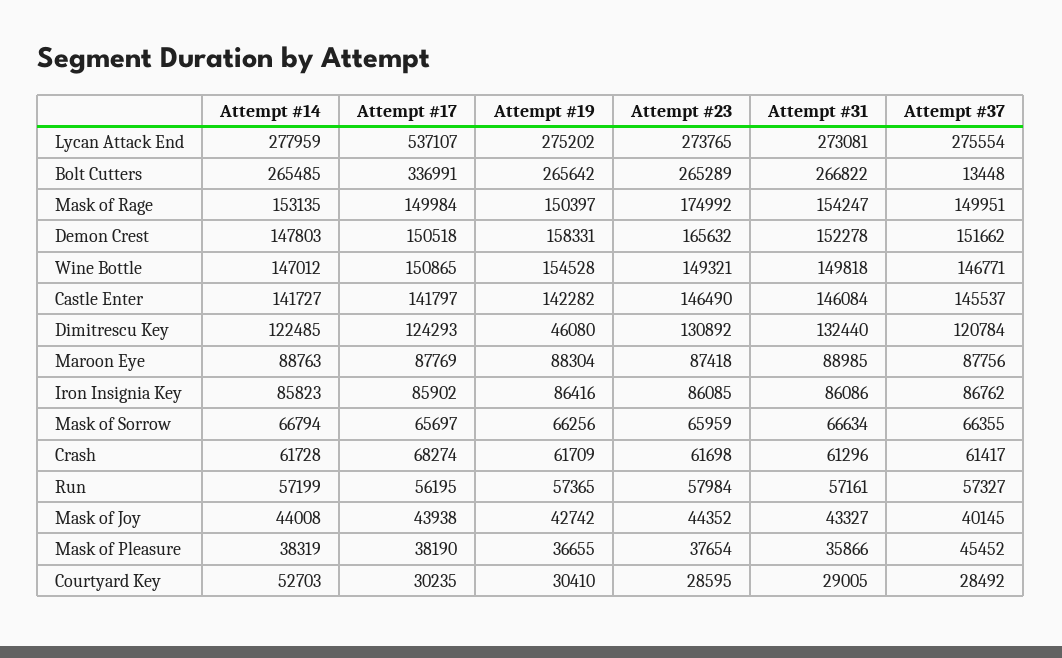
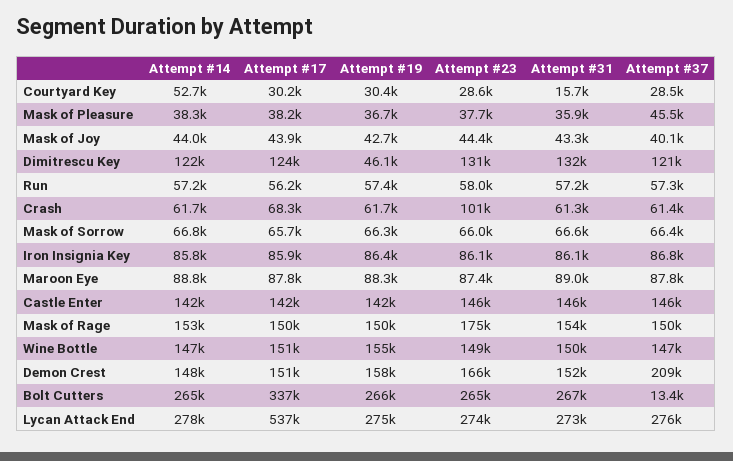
  {
    "Attempt #14": {
      "Lycan Attack End": 277959,
      "Bolt Cutters": 265485,
      "Mask of Rage": 153135,
      "Demon Crest": 147803,
      "Wine Bottle": 147012,
      "Castle Enter": 141727,
      "Dimitrescu Key": 122485,
      "Maroon Eye": 88763,
      "Iron Insignia Key": 85823,
      "Mask of Sorrow": 66794,
      "Crash": 61728,
      "Run": 57199,
      "Mask of Joy": 44008,
      "Mask of Pleasure": 38319,
      "Courtyard Key": 52703
    },
    "Attempt #17": {
      "Lycan Attack End": 537107,
      "Bolt Cutters": 336991,
      "Mask of Rage": 149984,
      "Demon Crest": 150518,
      "Wine Bottle": 150865,
      "Castle Enter": 141797,
      "Dimitrescu Key": 124293,
      "Maroon Eye": 87769,
      "Iron Insignia Key": 85902,
      "Mask of Sorrow": 65697,
      "Crash": 68274,
      "Run": 56195,
      "Mask of Joy": 43938,
      "Mask of Pleasure": 38190,
      "Courtyard Key": 30235
    },
    "Attempt #19": {
      "Lycan Attack End": 275202,
      "Bolt Cutters": 265642,
      "Mask of Rage": 150397,
      "Demon Crest": 158331,
      "Wine Bottle": 154528,
      "Castle Enter": 142282,
      "Dimitrescu Key": 46080,
      "Maroon Eye": 88304,
      "Iron Insignia Key": 86416,
      "Mask of Sorrow": 66256,
      "Crash": 61709,
      "Run": 57365,
      "Mask of Joy": 42742,
      "Mask of Pleasure": 36655,
      "Courtyard Key": 30410
    },
    "Attempt #23": {
      "Lycan Attack End": 273765,
      "Bolt Cutters": 265289,
      "Mask of Rage": 174992,
      "Demon Crest": 165632,
      "Wine Bottle": 149321,
      "Castle Enter": 146490,
      "Dimitrescu Key": 130892,
      "Maroon Eye": 87418,
      "Iron Insignia Key": 86085,
      "Mask of Sorrow": 65959,
-     "Crash": 61698,
+     "Crash": 101000,
      "Run": 57984,
      "Mask of Joy": 44352,
      "Mask of Pleasure": 37654,
      "Courtyard Key": 28595
    },
    "Attempt #31": {
      "Lycan Attack End": 273081,
      "Bolt Cutters": 266822,
      "Mask of Rage": 154247,
      "Demon Crest": 152278,
      "Wine Bottle": 149818,
      "Castle Enter": 146084,
      "Dimitrescu Key": 132440,
      "Maroon Eye": 88985,
      "Iron Insignia Key": 86086,
      "Mask of Sorrow": 66634,
      "Crash": 61296,
      "Run": 57161,
      "Mask of Joy": 43327,
      "Mask of Pleasure": 35866,
-     "Courtyard Key": 29005
+     "Courtyard Key": 15700
    },
    "Attempt #37": {
      "Lycan Attack End": 275554,
      "Bolt Cutters": 13448,
      "Mask of Rage": 149951,
-     "Demon Crest": 151662,
+     "Demon Crest": 209000,
      "Wine Bottle": 146771,
      "Castle Enter": 145537,
      "Dimitrescu Key": 120784,
      "Maroon Eye": 87756,
      "Iron Insignia Key": 86762,
      "Mask of Sorrow": 66355,
      "Crash": 61417,
      "Run": 57327,
      "Mask of Joy": 40145,
      "Mask of Pleasure": 45452,
      "Courtyard Key": 28492
    }
  }

